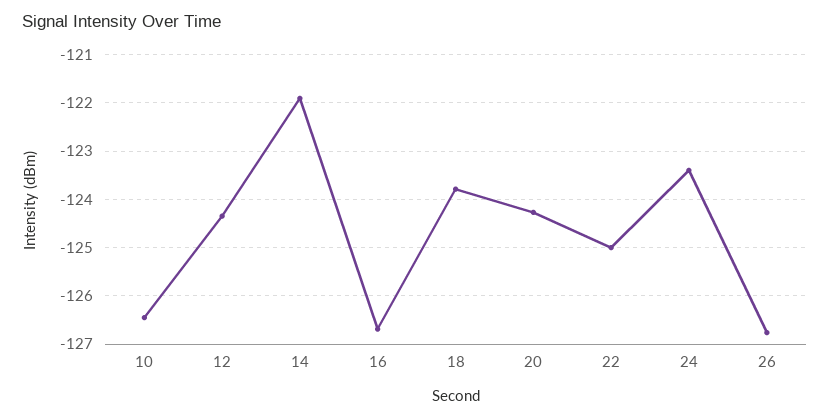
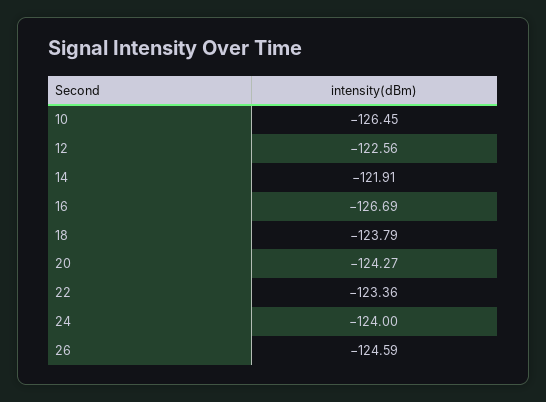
  {
    "10": -126.45,
-   "12": -124.4,
+   "12": -122.56,
    "14": -121.91,
    "16": -126.69,
    "18": -123.79,
    "20": -124.27,
-   "22": -125,
+   "22": -123.36,
-   "24": -123.4,
+   "24": -124,
-   "26": -126.8
+   "26": -124.59
  }

